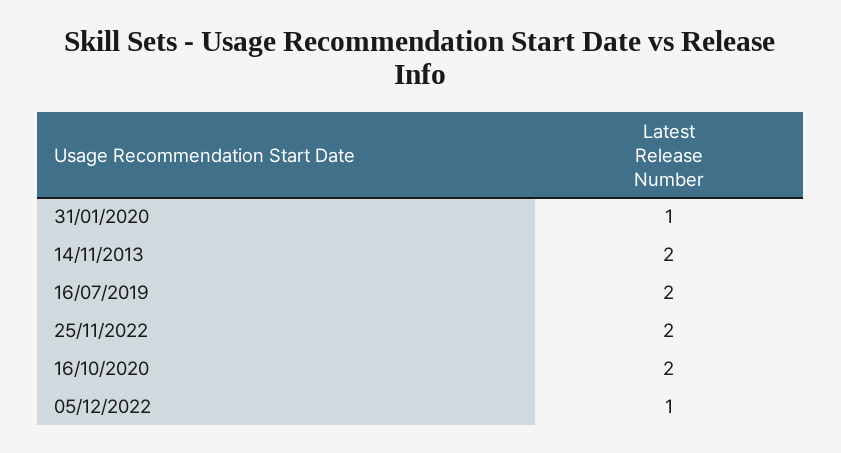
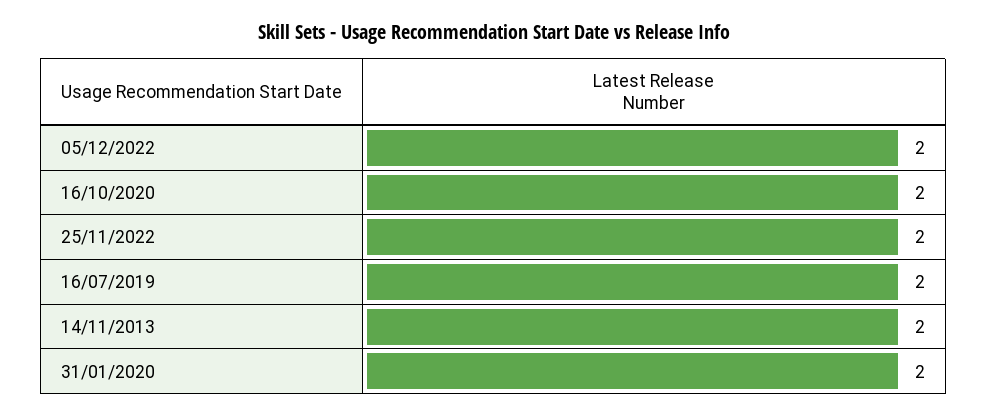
  {
-   "31/01/2020": 1,
+   "31/01/2020": 2,
    "14/11/2013": 2,
    "16/07/2019": 2,
    "25/11/2022": 2,
    "16/10/2020": 2,
-   "05/12/2022": 1
+   "05/12/2022": 2
  }

